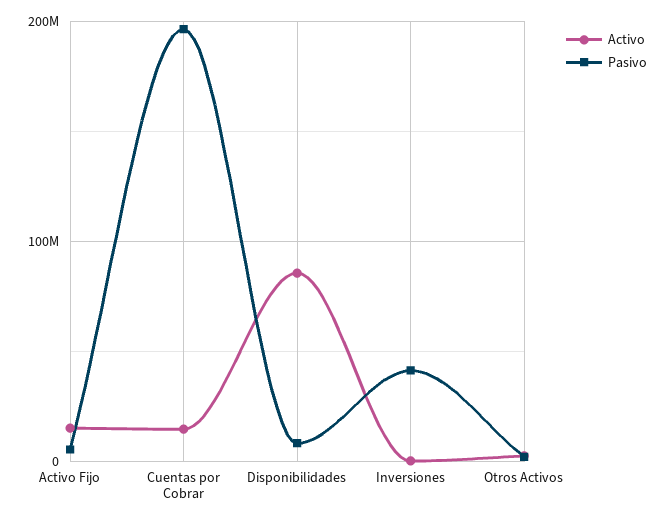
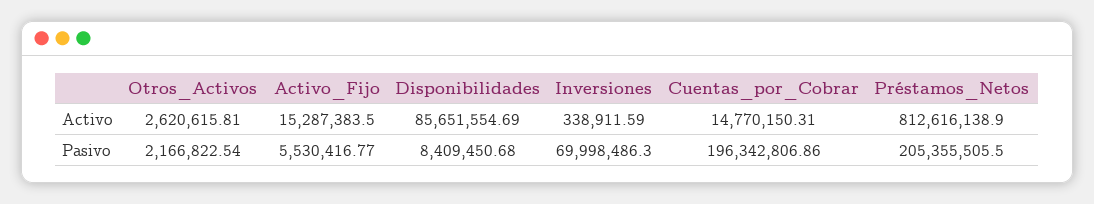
  {
    "Activo": {
      "Activo Fijo": 15287383.5,
      "Cuentas por Cobrar": 14770150.31,
      "Disponibilidades": 85651554.69,
      "Inversiones": 338911.59,
-     "Otros Activos": 2620615.81
+     "Otros Activos": 2620615.81,
+     "Préstamos_Netos": 812616138.9
    },
    "Pasivo": {
      "Activo Fijo": 5530416.77,
      "Cuentas por Cobrar": 196342806.86,
      "Disponibilidades": 8409450.68,
-     "Inversiones": 40000000,
+     "Inversiones": 69998486.3,
-     "Otros Activos": 2166822.54
+     "Otros Activos": 2166822.54,
+     "Préstamos_Netos": 205355505.5
    }
  }

